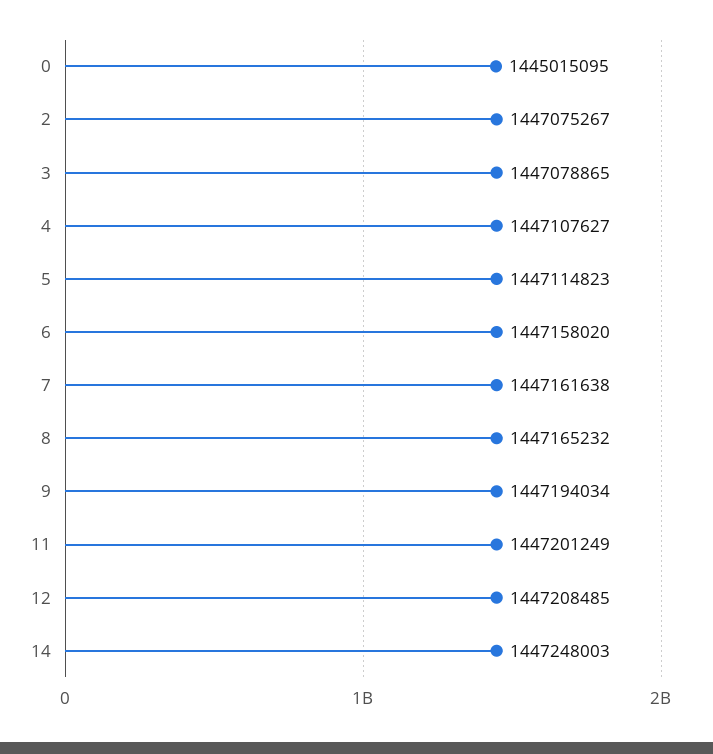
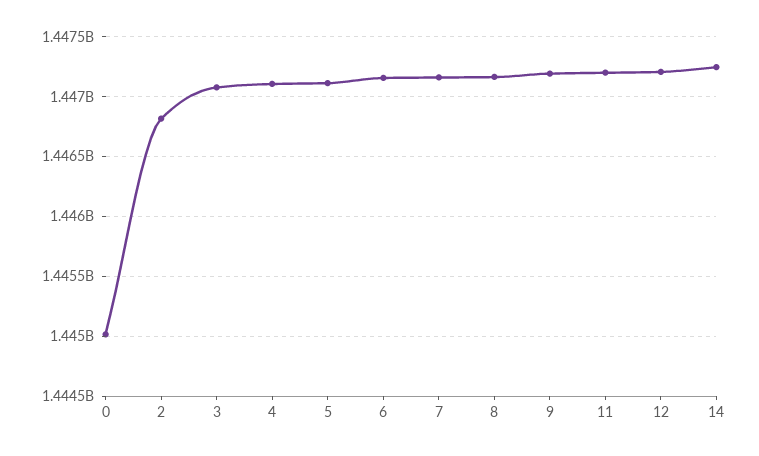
  {
    "0": 1445015095,
-   "2": 1447075267,
+   "2": 1446800000,
    "3": 1447078865,
    "4": 1447107627,
    "5": 1447114823,
    "6": 1447158020,
    "7": 1447161638,
    "8": 1447165232,
    "9": 1447194034,
    "11": 1447201249,
    "12": 1447208485,
    "14": 1447248003
  }

